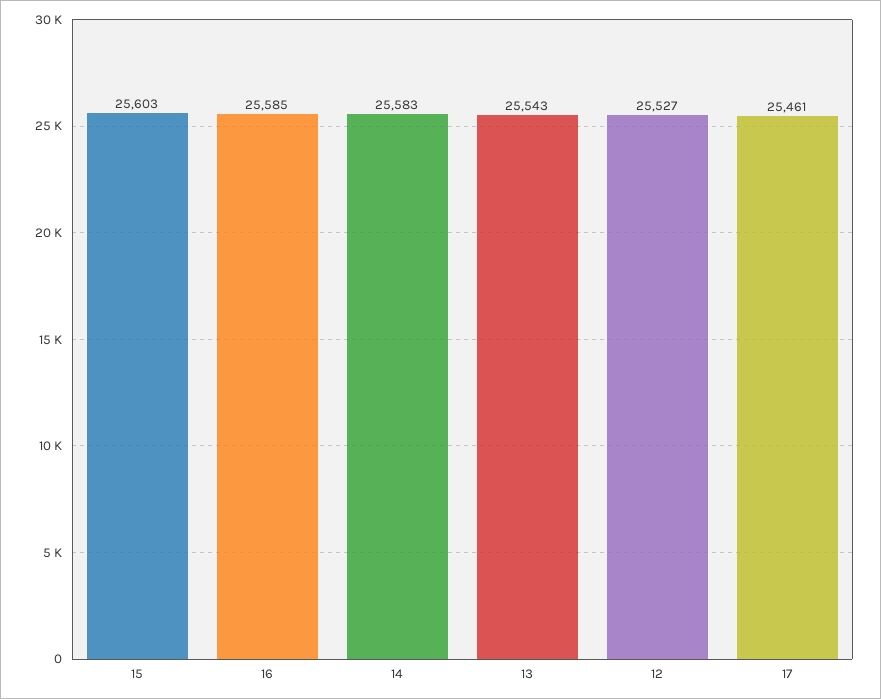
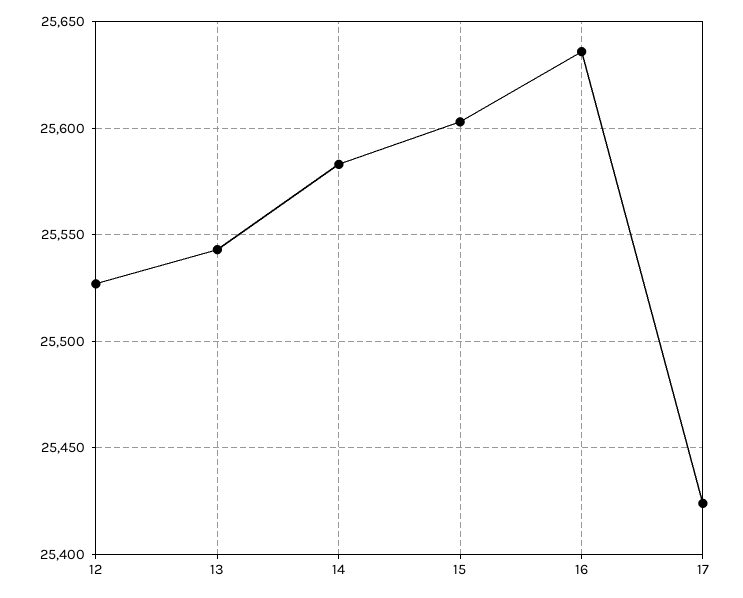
  {
    "15": 25603,
-   "16": 25585,
+   "16": 25635,
    "14": 25583,
    "13": 25543,
    "12": 25527,
-   "17": 25461
+   "17": 25425
  }

